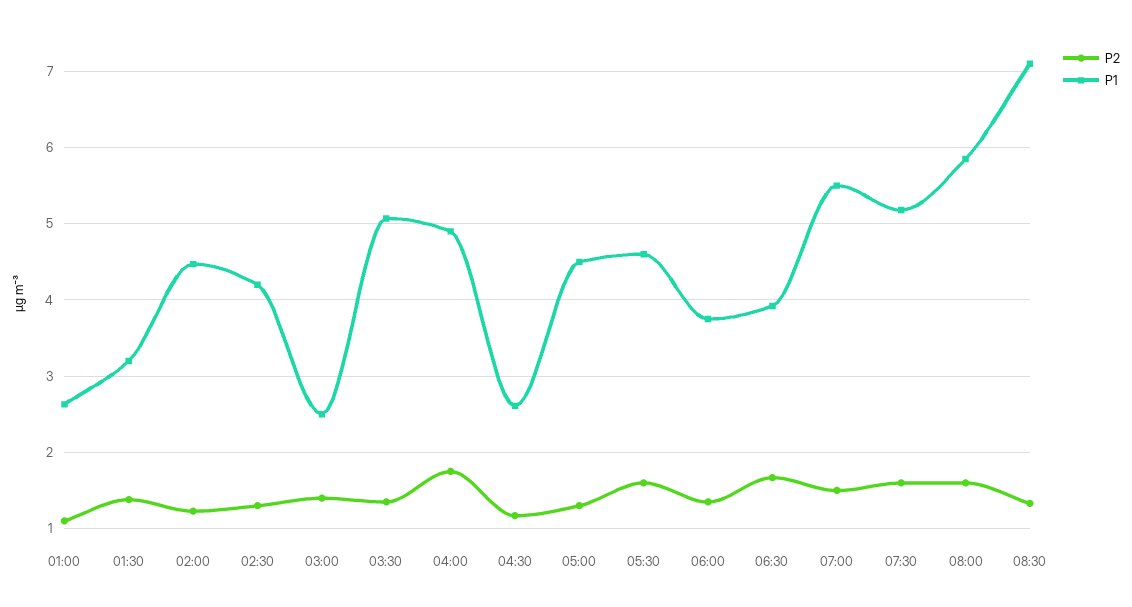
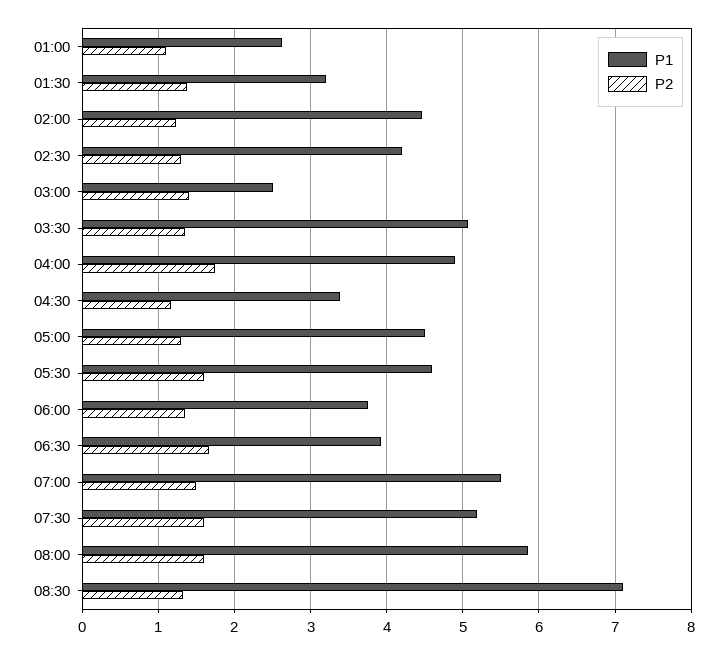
  {
    "P2": {
      "01:00": 1.1,
      "01:30": 1.4,
      "02:00": 1.2,
      "02:30": 1.3,
      "03:00": 1.4,
      "03:30": 1.4,
      "04:00": 1.8,
      "04:30": 1.2,
      "05:00": 1.3,
      "05:30": 1.6,
      "06:00": 1.4,
      "06:30": 1.7,
      "07:00": 1.5,
      "07:30": 1.6,
      "08:00": 1.6,
      "08:30": 1.3
    },
    "P1": {
      "01:00": 2.6,
      "01:30": 3.2,
      "02:00": 4.5,
      "02:30": 4.2,
      "03:00": 2.5,
      "03:30": 5.1,
      "04:00": 4.9,
-     "04:30": 2.6,
+     "04:30": 3.4,
      "05:00": 4.5,
      "05:30": 4.6,
      "06:00": 3.8,
      "06:30": 3.9,
      "07:00": 5.5,
      "07:30": 5.2,
      "08:00": 5.9,
      "08:30": 7.1
    }
  }

